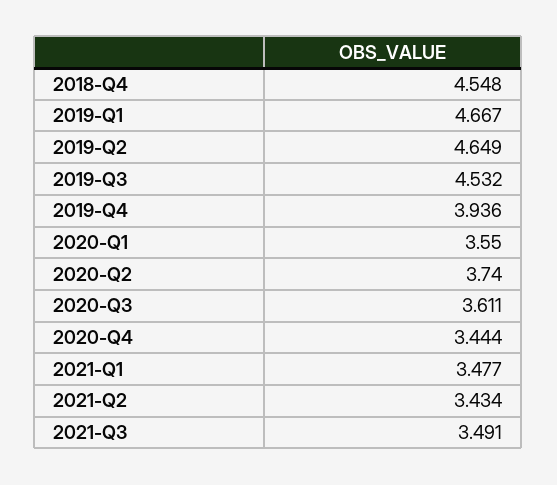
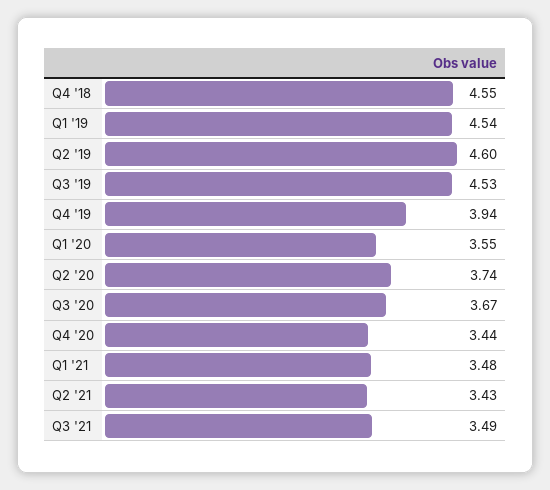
  {
    "2018-Q4": 4.548,
-   "2019-Q1": 4.667,
+   "2019-Q1": 4.54,
-   "2019-Q2": 4.649,
+   "2019-Q2": 4.6,
    "2019-Q3": 4.532,
    "2019-Q4": 3.936,
    "2020-Q1": 3.55,
    "2020-Q2": 3.74,
-   "2020-Q3": 3.611,
+   "2020-Q3": 3.67,
    "2020-Q4": 3.444,
    "2021-Q1": 3.477,
    "2021-Q2": 3.434,
    "2021-Q3": 3.491
  }

